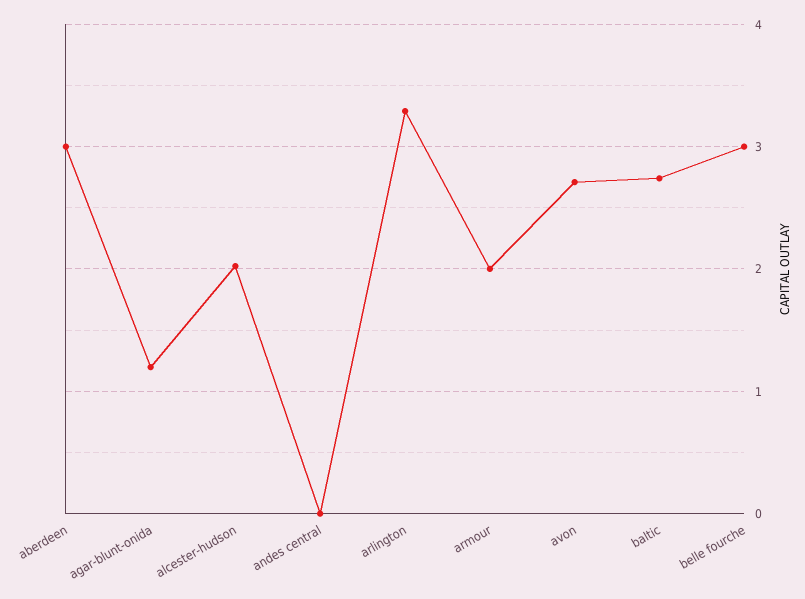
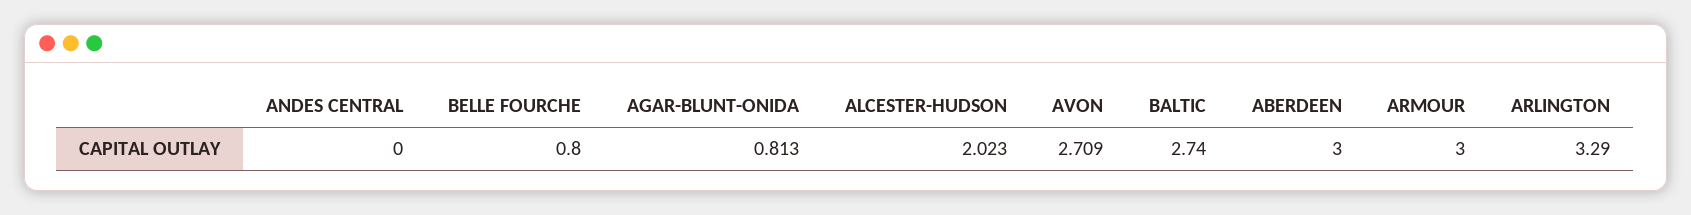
  {
    "aberdeen": 3,
-   "agar-blunt-onida": 1.2,
+   "agar-blunt-onida": 0.813,
    "alcester-hudson": 2.023,
    "andes central": 0,
    "arlington": 3.29,
-   "armour": 2,
+   "armour": 3,
    "avon": 2.709,
    "baltic": 2.74,
-   "belle fourche": 3
+   "belle fourche": 0.8
  }

